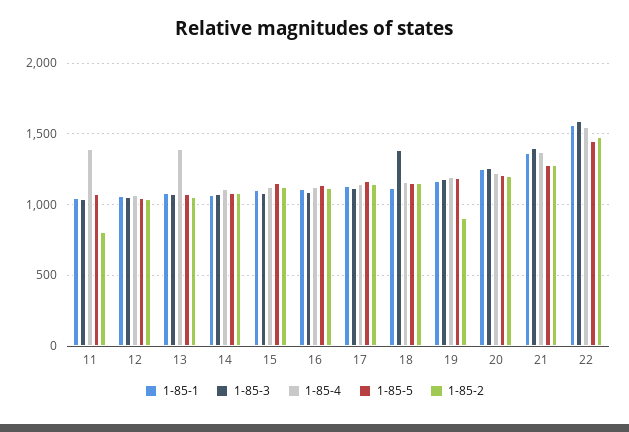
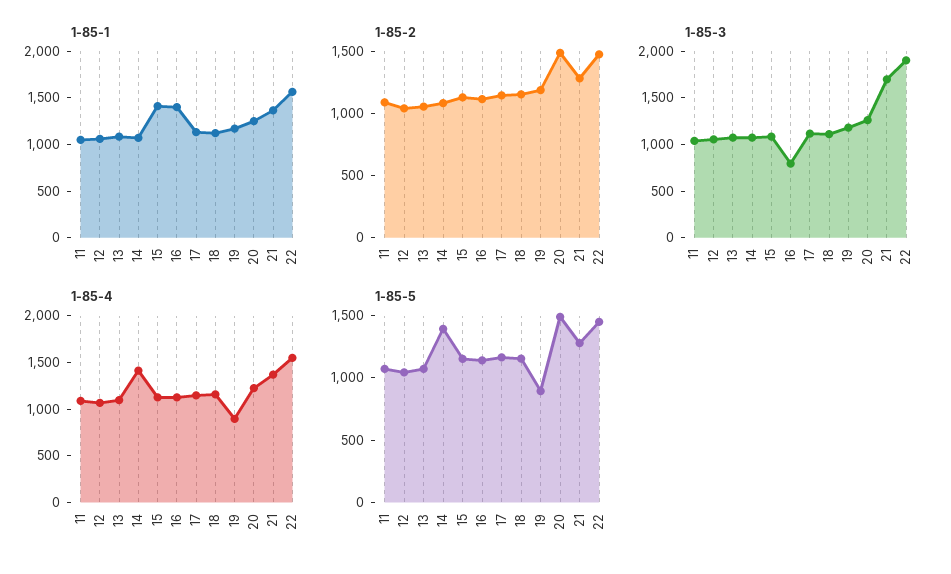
  {
    "1-85-1": {
      "11": 1050,
      "12": 1050,
      "13": 1100,
      "14": 1050,
-     "15": 1100,
+     "15": 1400,
-     "16": 1100,
+     "16": 1400,
      "17": 1150,
      "18": 1100,
      "19": 1150,
      "20": 1250,
      "21": 1350,
      "22": 1550
    },
    "1-85-3": {
      "11": 1050,
      "12": 1050,
      "13": 1050,
      "14": 1050,
      "15": 1100,
-     "16": 1100,
+     "16": 800,
      "17": 1100,
-     "18": 1400,
+     "18": 1100,
      "19": 1200,
      "20": 1250,
-     "21": 1400,
+     "21": 1700,
-     "22": 1600
+     "22": 1900
    },
    "1-85-4": {
-     "11": 1400,
+     "11": 1100,
      "12": 1050,
-     "13": 1400,
+     "13": 1100,
-     "14": 1100,
+     "14": 1400,
      "15": 1100,
      "16": 1150,
      "17": 1150,
      "18": 1150,
-     "19": 1200,
+     "19": 900,
      "20": 1200,
      "21": 1350,
      "22": 1550
    },
    "1-85-5": {
      "11": 1050,
      "12": 1050,
      "13": 1050,
-     "14": 1100,
+     "14": 1400,
      "15": 1150,
      "16": 1150,
      "17": 1150,
      "18": 1150,
-     "19": 1200,
+     "19": 900,
-     "20": 1200,
+     "20": 1500,
      "21": 1300,
      "22": 1450
    },
    "1-85-2": {
-     "11": 800,
+     "11": 1100,
      "12": 1050,
      "13": 1050,
      "14": 1100,
      "15": 1150,
      "16": 1100,
      "17": 1150,
      "18": 1150,
-     "19": 900,
+     "19": 1200,
-     "20": 1200,
+     "20": 1500,
      "21": 1300,
      "22": 1450
    }
  }

